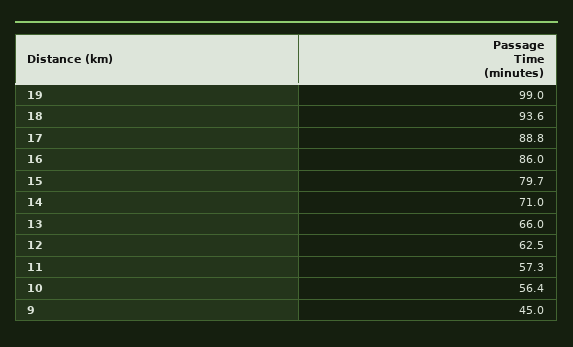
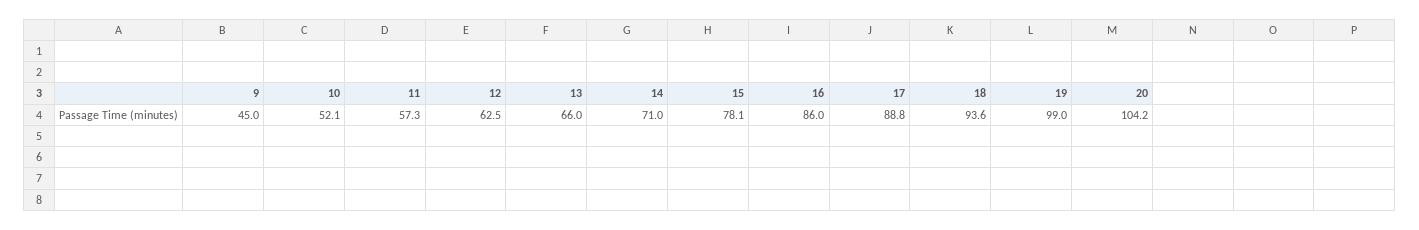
  {
    "19": 99,
    "18": 93.6,
    "17": 88.8,
    "16": 86,
-   "15": 79.7,
+   "15": 78.1,
    "14": 71,
    "13": 66,
    "12": 62.5,
    "11": 57.3,
-   "10": 56.4,
+   "10": 52.1,
-   "9": 45
+   "9": 45,
+   "20": 104.2
  }

